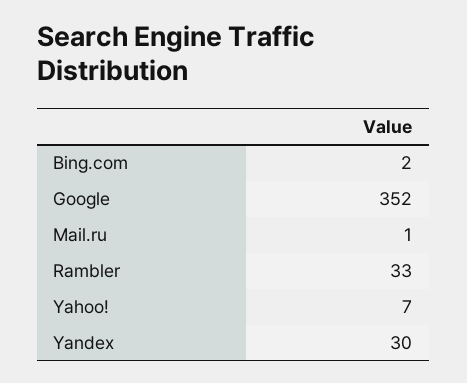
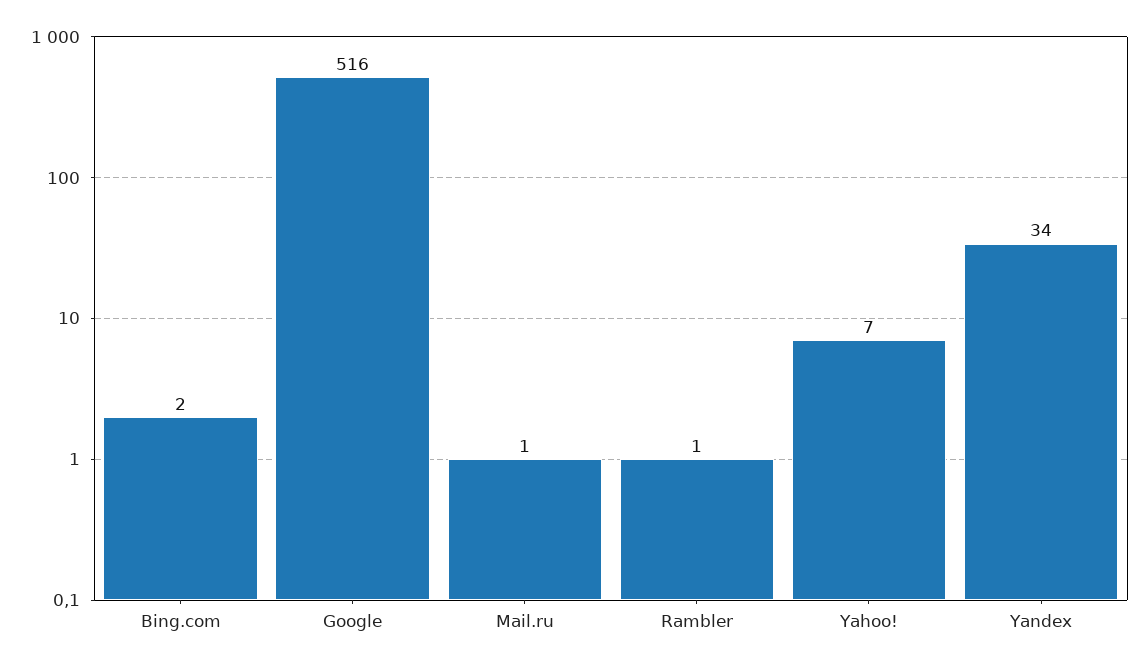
  {
    "Bing.com": 2,
-   "Google": 352,
+   "Google": 516,
    "Mail.ru": 1,
-   "Rambler": 33,
+   "Rambler": 1,
    "Yahoo!": 7,
-   "Yandex": 30
+   "Yandex": 34
  }

